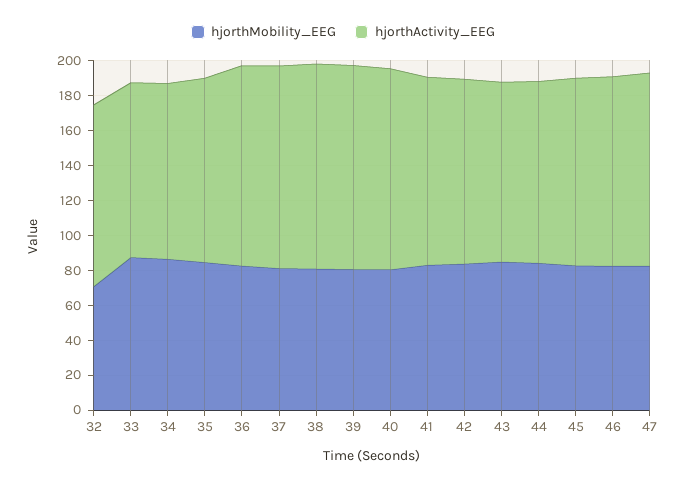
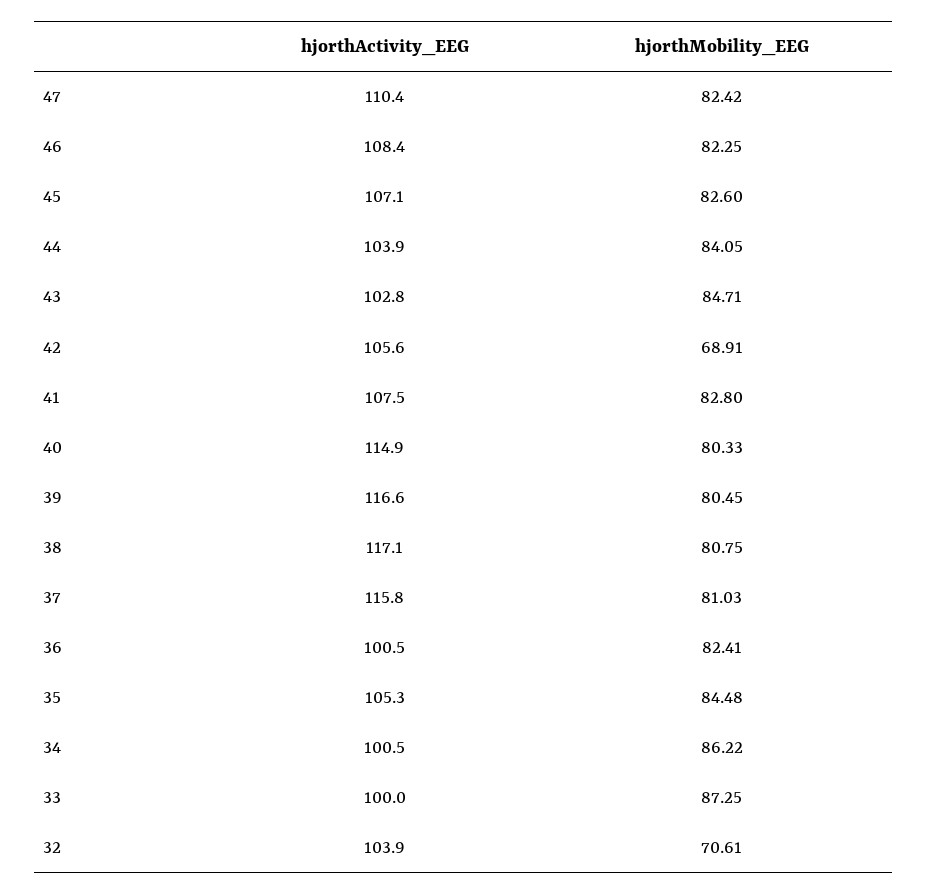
  {
    "hjorthMobility_EEG": {
      "32": 70.61,
      "33": 87.25,
      "34": 86.22,
      "35": 84.48,
      "36": 82.41,
      "37": 81.03,
      "38": 80.75,
      "39": 80.45,
      "40": 80.33,
      "41": 82.8,
-     "42": 85,
+     "42": 68.91,
      "43": 84.71,
      "44": 84.05,
      "45": 82.6,
      "46": 82.25,
      "47": 82.42
    },
    "hjorthActivity_EEG": {
      "32": 103.9,
      "33": 100,
      "34": 100.5,
      "35": 105.3,
-     "36": 115,
+     "36": 100.5,
      "37": 115.8,
      "38": 117.1,
      "39": 116.6,
      "40": 114.9,
      "41": 107.5,
      "42": 105.6,
      "43": 102.8,
      "44": 103.9,
      "45": 107.1,
      "46": 108.4,
      "47": 110.4
    }
  }

